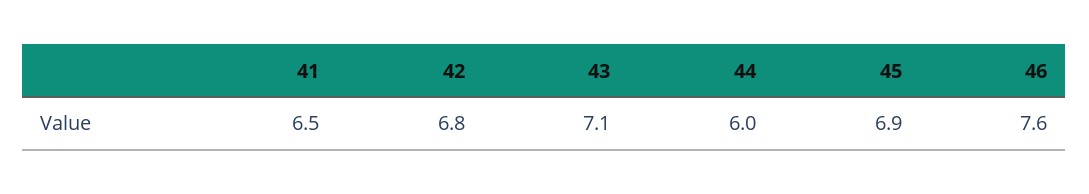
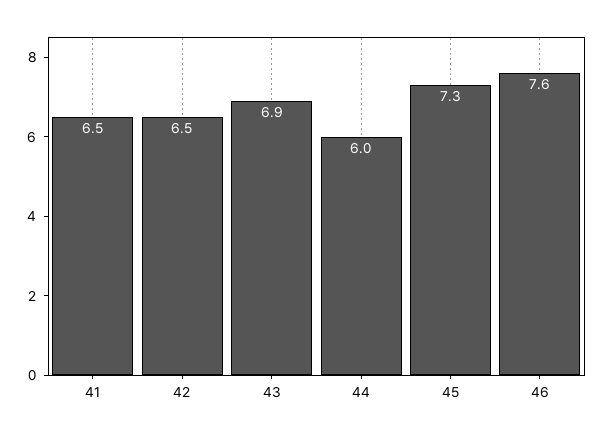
  {
    "41": 6.5,
-   "42": 6.8,
+   "42": 6.5,
-   "43": 7.1,
+   "43": 6.9,
    "44": 6,
-   "45": 6.9,
+   "45": 7.3,
    "46": 7.6
  }

